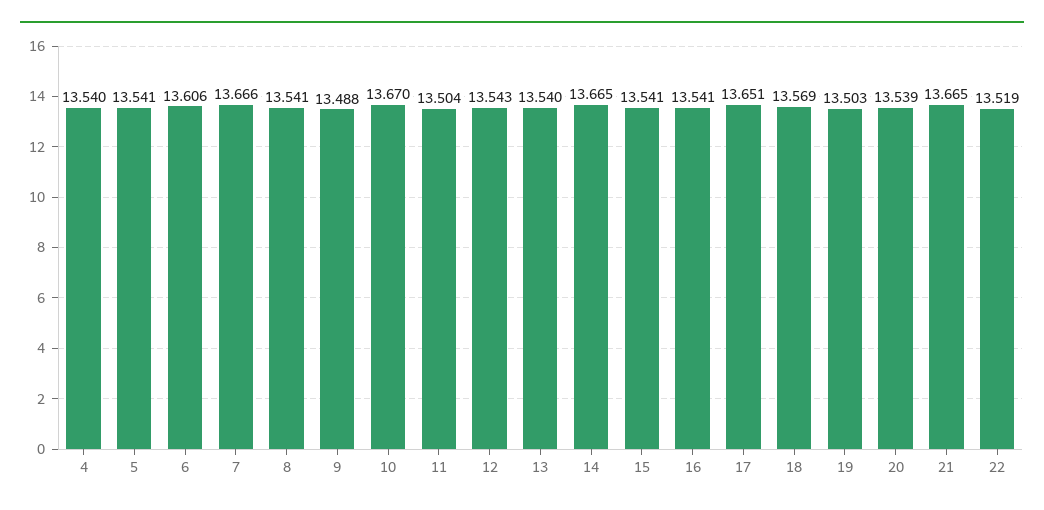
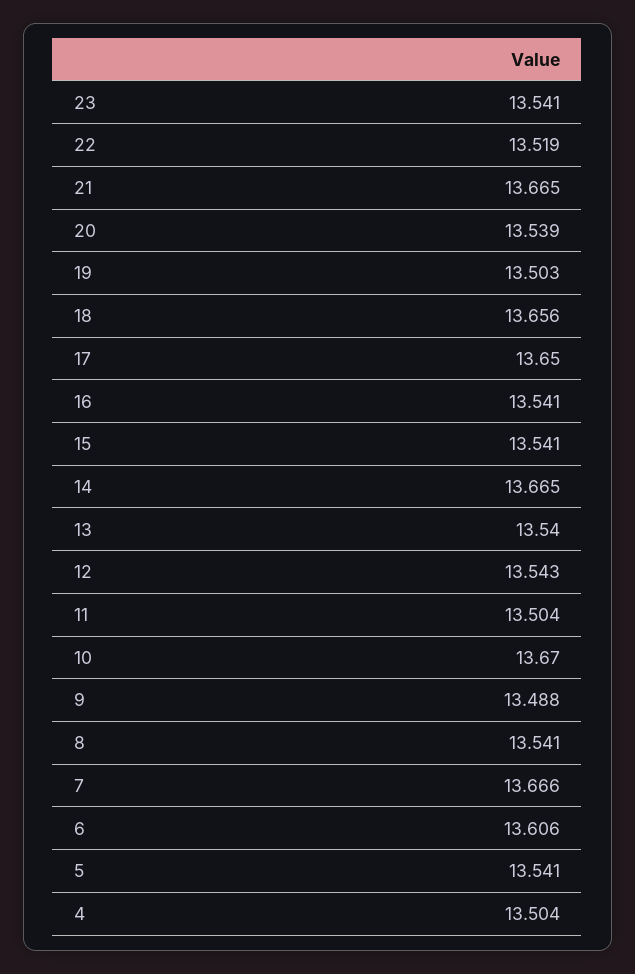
  {
-   "4": 13.54,
+   "4": 13.504,
    "5": 13.541,
    "6": 13.606,
    "7": 13.666,
    "8": 13.541,
    "9": 13.488,
    "10": 13.67,
    "11": 13.504,
    "12": 13.543,
    "13": 13.54,
    "14": 13.665,
    "15": 13.541,
    "16": 13.541,
-   "17": 13.651,
+   "17": 13.65,
-   "18": 13.569,
+   "18": 13.656,
    "19": 13.503,
    "20": 13.539,
    "21": 13.665,
-   "22": 13.519
+   "22": 13.519,
+   "23": 13.541
  }

